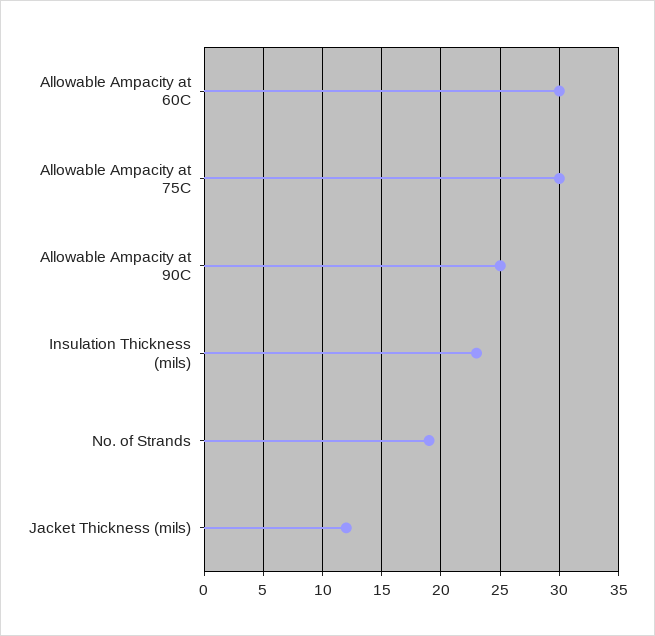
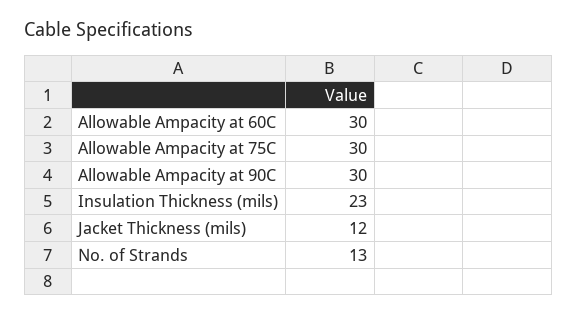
  {
    "Allowable Ampacity at 60C": 30,
    "Allowable Ampacity at 75C": 30,
-   "Allowable Ampacity at 90C": 25,
+   "Allowable Ampacity at 90C": 30,
    "Insulation Thickness (mils)": 23,
-   "No. of Strands": 19,
+   "No. of Strands": 13,
    "Jacket Thickness (mils)": 12
  }

